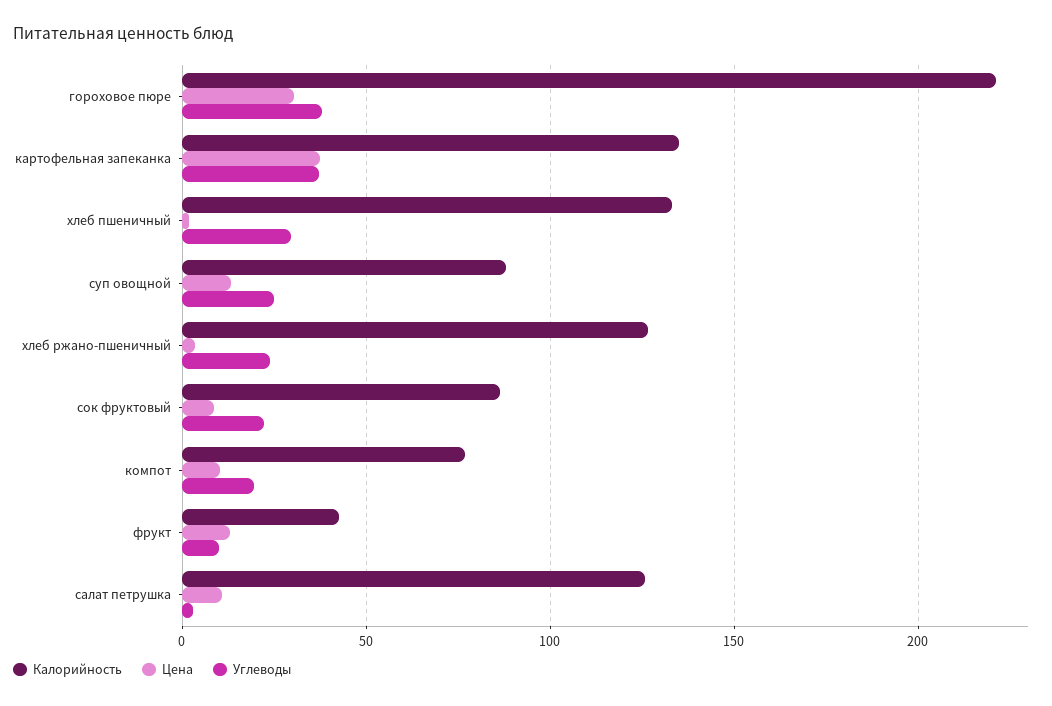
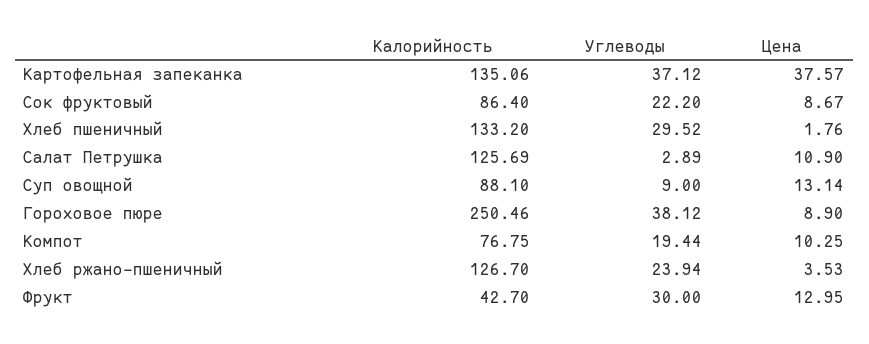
  {
    "Калорийность": {
-     "гороховое пюре": 220,
+     "гороховое пюре": 250.46,
      "картофельная запеканка": 135.06,
      "хлеб пшеничный": 133.2,
      "суп овощной": 88.1,
      "хлеб ржано-пшеничный": 126.7,
      "сок фруктовый": 86.4,
      "компот": 76.75,
      "фрукт": 42.7,
      "салат петрушка": 125.69
    },
    "Цена": {
-     "гороховое пюре": 30,
+     "гороховое пюре": 8.9,
      "картофельная запеканка": 37.57,
      "хлеб пшеничный": 1.76,
      "суп овощной": 13.14,
      "хлеб ржано-пшеничный": 3.53,
      "сок фруктовый": 8.67,
      "компот": 10.25,
      "фрукт": 12.95,
      "салат петрушка": 10.9
    },
    "Углеводы": {
      "гороховое пюре": 38.12,
      "картофельная запеканка": 37.12,
      "хлеб пшеничный": 29.52,
-     "суп овощной": 25,
+     "суп овощной": 9,
      "хлеб ржано-пшеничный": 23.94,
      "сок фруктовый": 22.2,
      "компот": 19.44,
-     "фрукт": 10,
+     "фрукт": 30,
      "салат петрушка": 2.89
    }
  }

